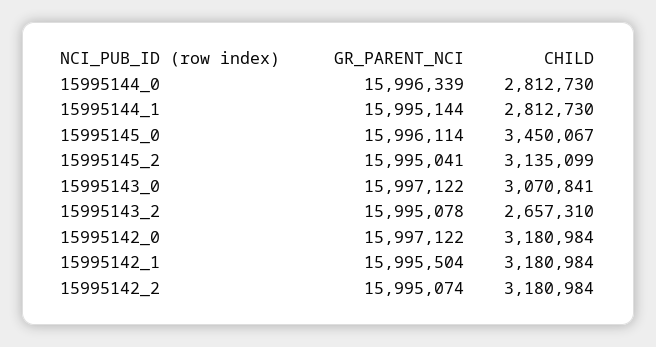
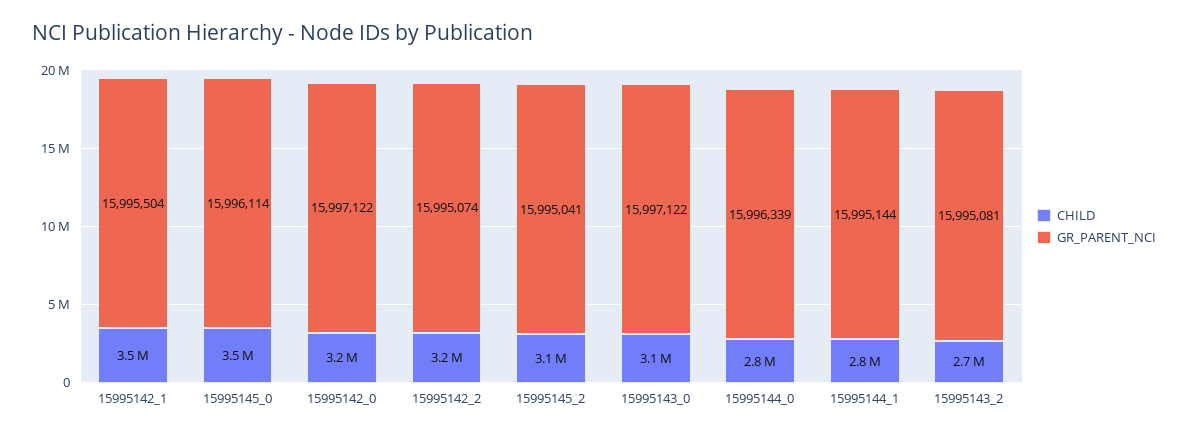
  {
    "GR_PARENT_NCI": {
      "15995144_0": 15996339,
      "15995144_1": 15995144,
      "15995145_0": 15996114,
      "15995145_2": 15995041,
      "15995143_0": 15997122,
-     "15995143_2": 15995078,
+     "15995143_2": 15995081,
      "15995142_0": 15997122,
      "15995142_1": 15995504,
      "15995142_2": 15995074
    },
    "CHILD": {
      "15995144_0": 2812730,
      "15995144_1": 2812730,
      "15995145_0": 3450067,
      "15995145_2": 3135099,
      "15995143_0": 3070841,
      "15995143_2": 2657310,
      "15995142_0": 3180984,
-     "15995142_1": 3180984,
+     "15995142_1": 3500000,
      "15995142_2": 3180984
    }
  }

